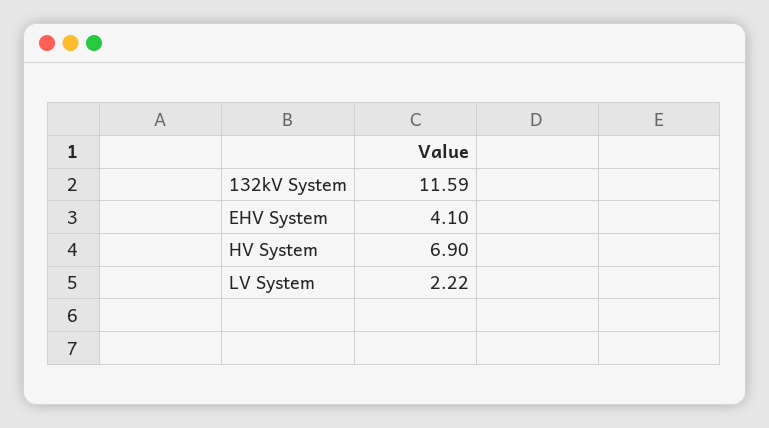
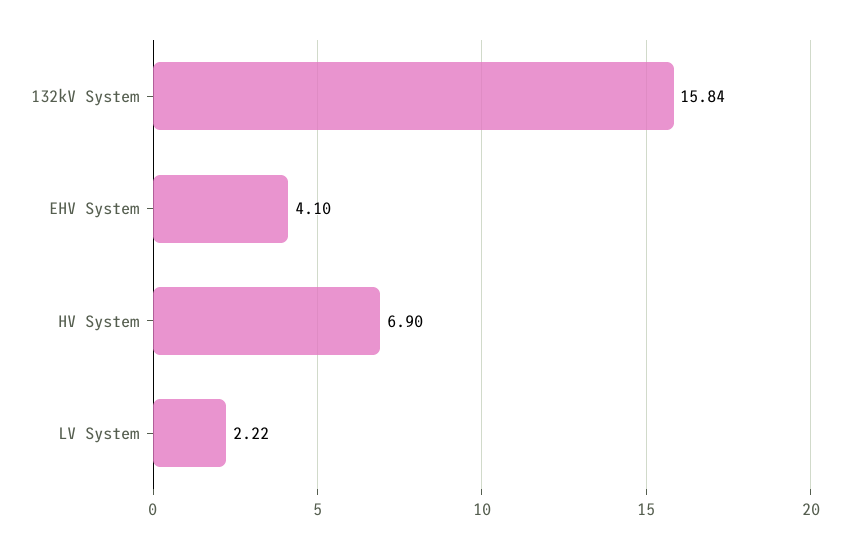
  {
-   "132kV System": 11.59,
+   "132kV System": 15.84,
    "EHV System": 4.1,
    "HV System": 6.9,
    "LV System": 2.22
  }

